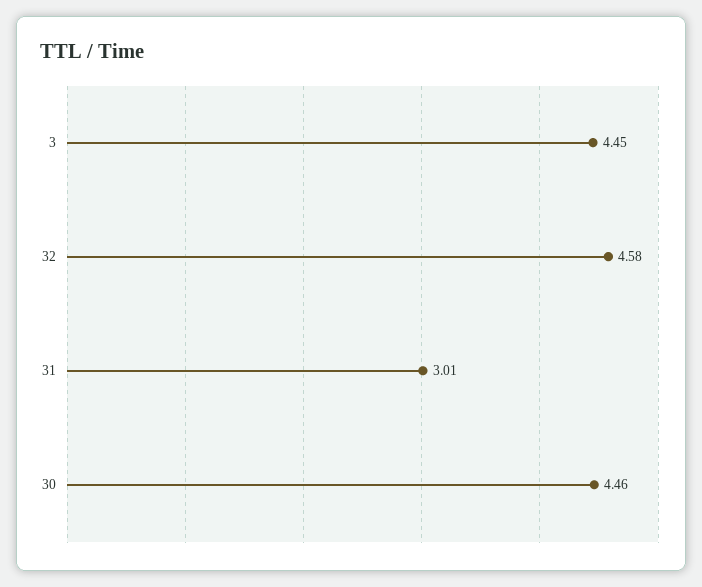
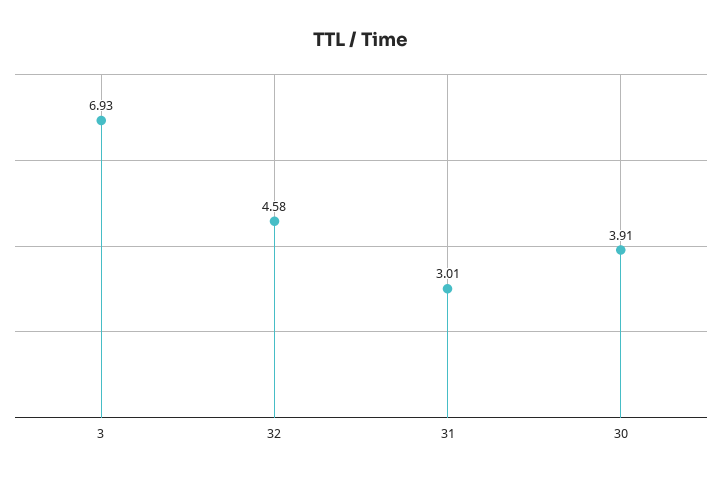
  {
-   "3": 4.45,
+   "3": 6.93,
    "32": 4.58,
    "31": 3.01,
-   "30": 4.46
+   "30": 3.91
  }

